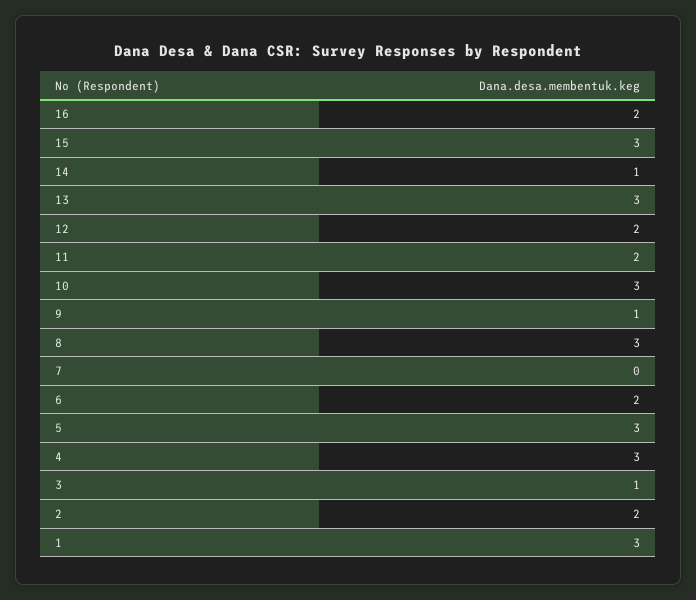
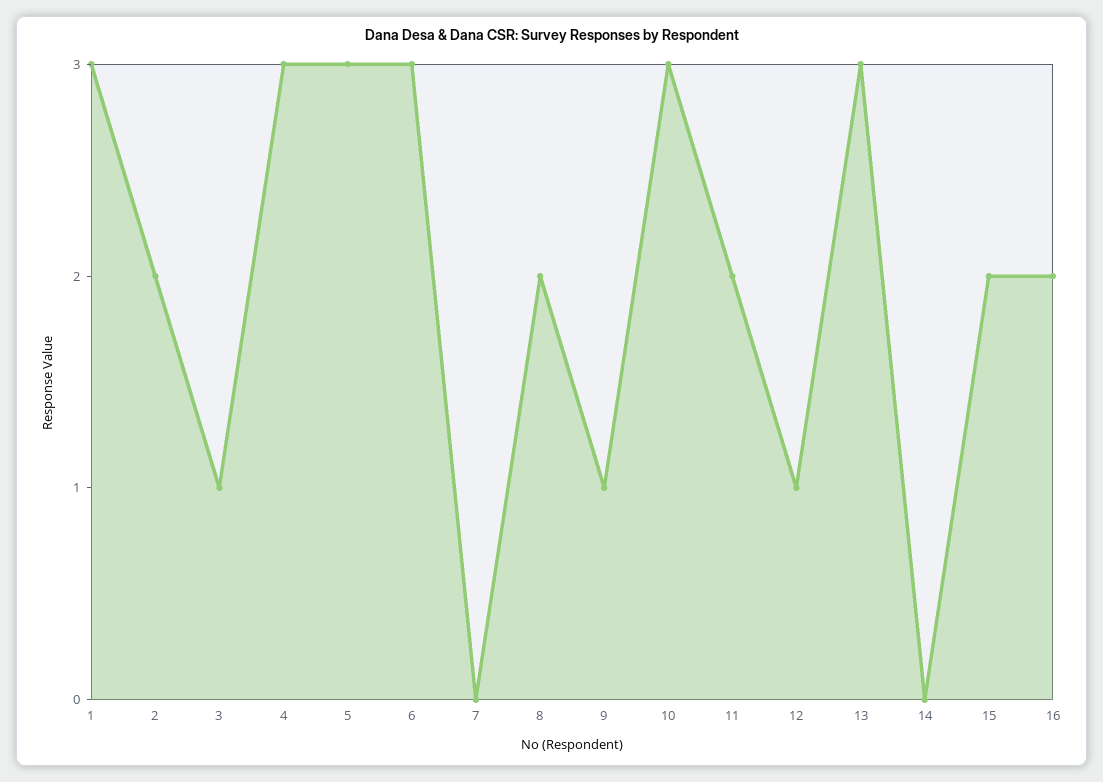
  {
    "16": 2,
-   "15": 3,
+   "15": 2,
-   "14": 1,
+   "14": 0,
    "13": 3,
-   "12": 2,
+   "12": 1,
    "11": 2,
    "10": 3,
    "9": 1,
-   "8": 3,
+   "8": 2,
    "7": 0,
-   "6": 2,
+   "6": 3,
    "5": 3,
    "4": 3,
    "3": 1,
    "2": 2,
    "1": 3
  }

